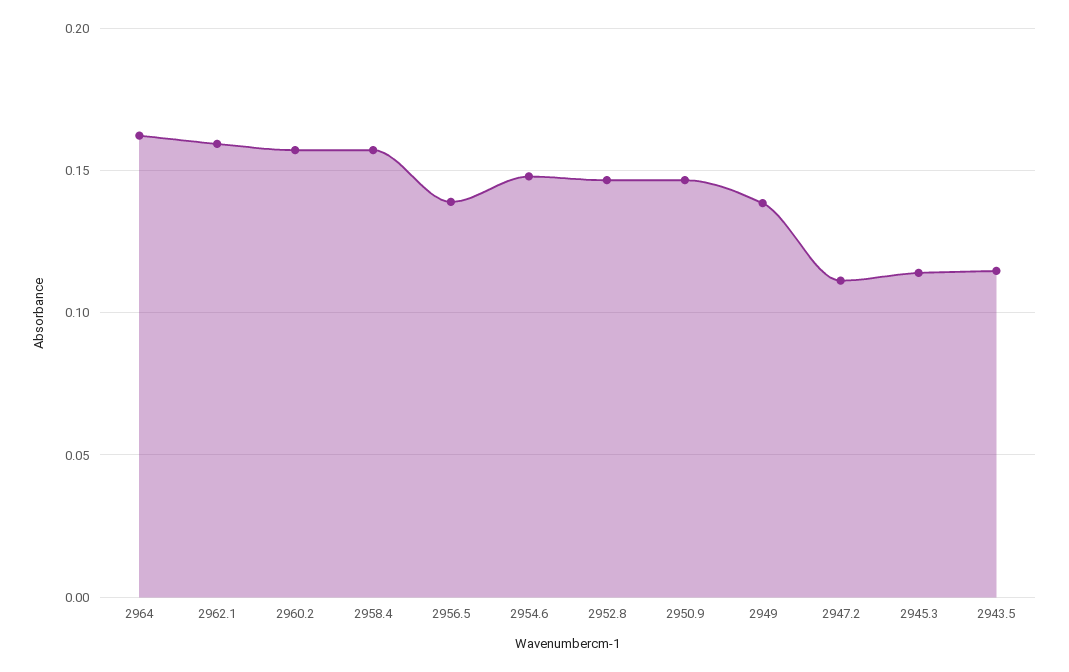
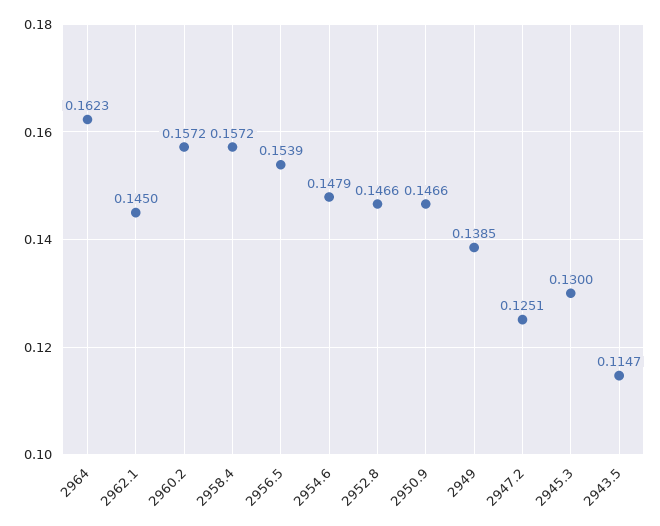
  {
    "2964": 0.1623,
-   "2962.1": 0.16,
+   "2962.1": 0.145,
    "2960.2": 0.1572,
    "2958.4": 0.1572,
-   "2956.5": 0.14,
+   "2956.5": 0.1539,
    "2954.6": 0.1479,
    "2952.8": 0.1466,
    "2950.9": 0.1466,
    "2949": 0.1385,
-   "2947.2": 0.11,
+   "2947.2": 0.1251,
-   "2945.3": 0.115,
+   "2945.3": 0.13,
    "2943.5": 0.1147
  }

